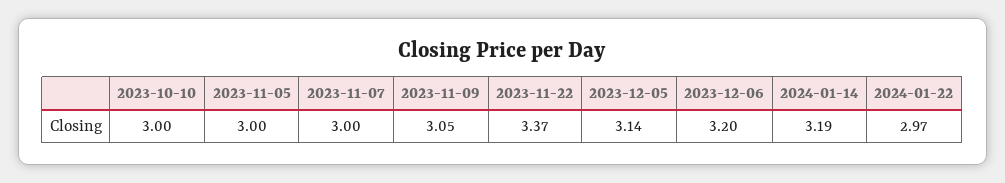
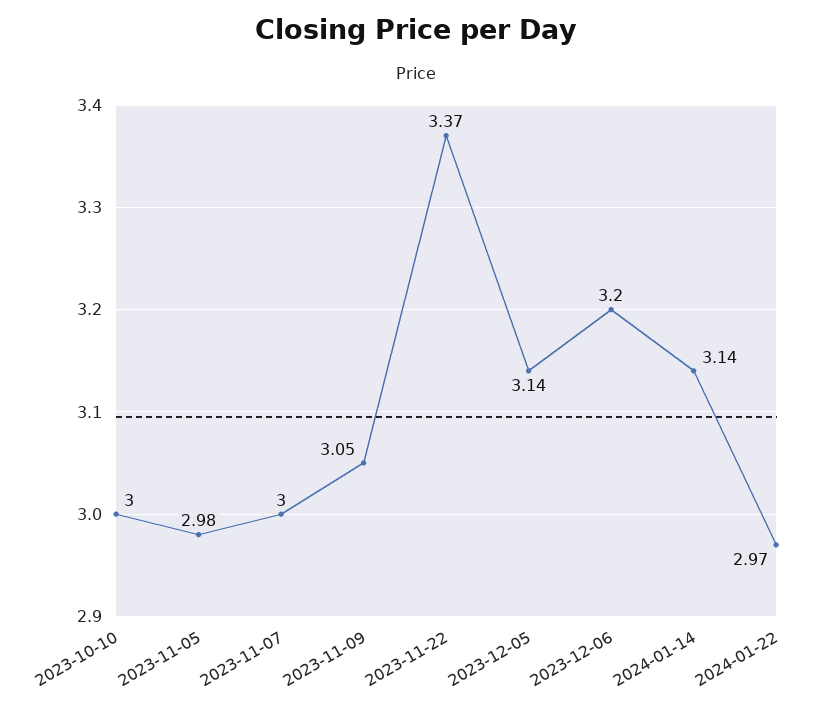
  {
    "2023-10-10": 3,
-   "2023-11-05": 3,
+   "2023-11-05": 2.98,
    "2023-11-07": 3,
    "2023-11-09": 3.05,
    "2023-11-22": 3.37,
    "2023-12-05": 3.14,
    "2023-12-06": 3.2,
-   "2024-01-14": 3.19,
+   "2024-01-14": 3.14,
    "2024-01-22": 2.97
  }

